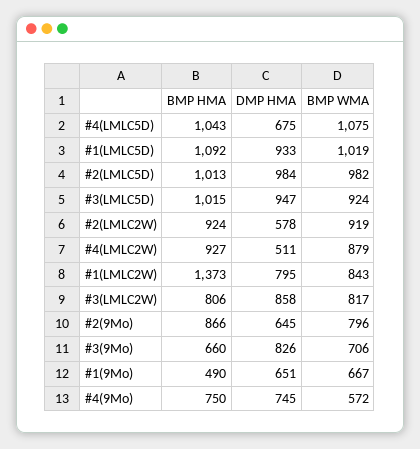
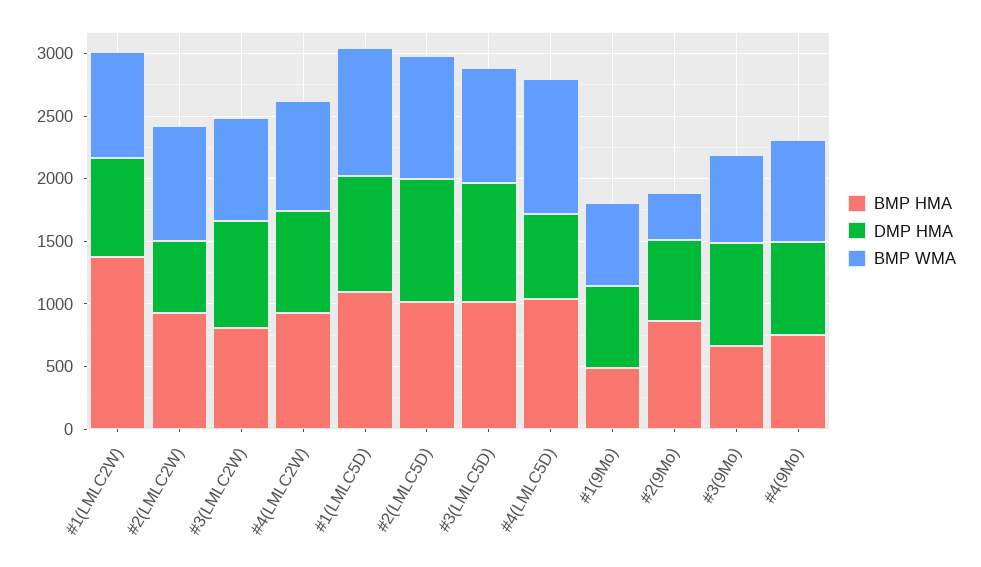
  {
    "BMP HMA": {
      "#4(LMLC5D)": 1043,
      "#1(LMLC5D)": 1092,
      "#2(LMLC5D)": 1013,
      "#3(LMLC5D)": 1015,
      "#2(LMLC2W)": 924,
      "#4(LMLC2W)": 927,
      "#1(LMLC2W)": 1373,
      "#3(LMLC2W)": 806,
      "#2(9Mo)": 866,
      "#3(9Mo)": 660,
      "#1(9Mo)": 490,
      "#4(9Mo)": 750
    },
    "DMP HMA": {
      "#4(LMLC5D)": 675,
      "#1(LMLC5D)": 933,
      "#2(LMLC5D)": 984,
      "#3(LMLC5D)": 947,
      "#2(LMLC2W)": 578,
-     "#4(LMLC2W)": 511,
+     "#4(LMLC2W)": 800,
      "#1(LMLC2W)": 795,
      "#3(LMLC2W)": 858,
      "#2(9Mo)": 645,
      "#3(9Mo)": 826,
      "#1(9Mo)": 651,
      "#4(9Mo)": 745
    },
    "BMP WMA": {
      "#4(LMLC5D)": 1075,
      "#1(LMLC5D)": 1019,
      "#2(LMLC5D)": 982,
      "#3(LMLC5D)": 924,
      "#2(LMLC2W)": 919,
      "#4(LMLC2W)": 879,
      "#1(LMLC2W)": 843,
      "#3(LMLC2W)": 817,
-     "#2(9Mo)": 796,
+     "#2(9Mo)": 400,
      "#3(9Mo)": 706,
      "#1(9Mo)": 667,
-     "#4(9Mo)": 572
+     "#4(9Mo)": 800
    }
  }

